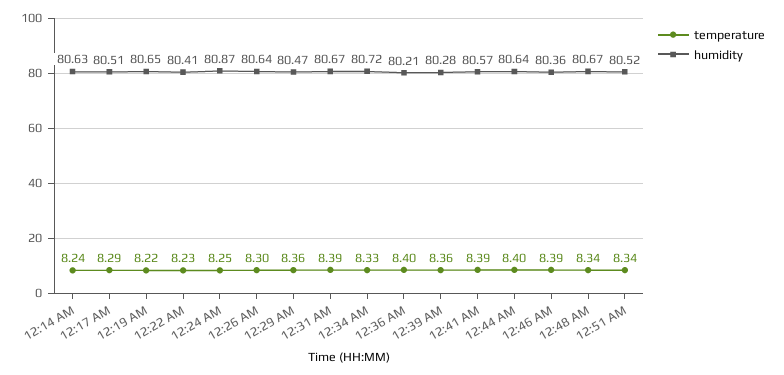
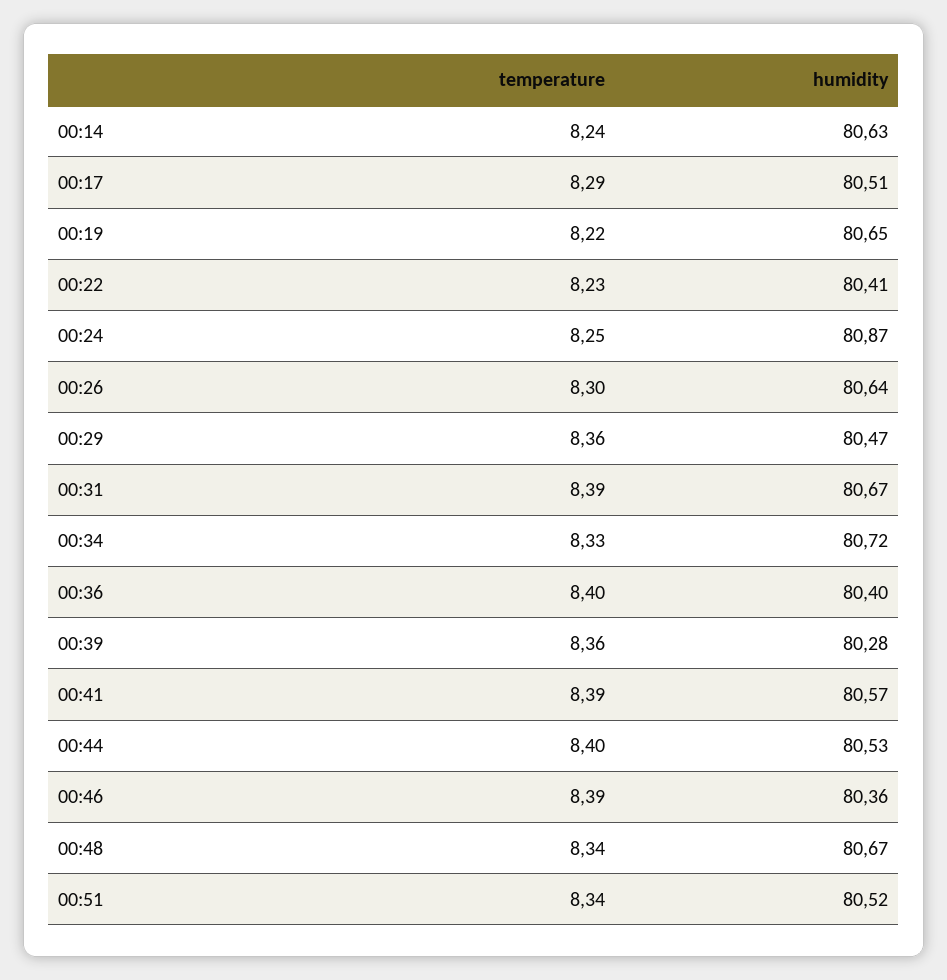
  {
    "temperature": {
      "12:14 AM": 8.24,
      "12:17 AM": 8.29,
      "12:19 AM": 8.22,
      "12:22 AM": 8.23,
      "12:24 AM": 8.25,
      "12:26 AM": 8.3,
      "12:29 AM": 8.36,
      "12:31 AM": 8.39,
      "12:34 AM": 8.33,
      "12:36 AM": 8.4,
      "12:39 AM": 8.36,
      "12:41 AM": 8.39,
      "12:44 AM": 8.4,
      "12:46 AM": 8.39,
      "12:48 AM": 8.34,
      "12:51 AM": 8.34
    },
    "humidity": {
      "12:14 AM": 80.63,
      "12:17 AM": 80.51,
      "12:19 AM": 80.65,
      "12:22 AM": 80.41,
      "12:24 AM": 80.87,
      "12:26 AM": 80.64,
      "12:29 AM": 80.47,
      "12:31 AM": 80.67,
      "12:34 AM": 80.72,
-     "12:36 AM": 80.21,
+     "12:36 AM": 80.4,
      "12:39 AM": 80.28,
      "12:41 AM": 80.57,
-     "12:44 AM": 80.64,
+     "12:44 AM": 80.53,
      "12:46 AM": 80.36,
      "12:48 AM": 80.67,
      "12:51 AM": 80.52
    }
  }

